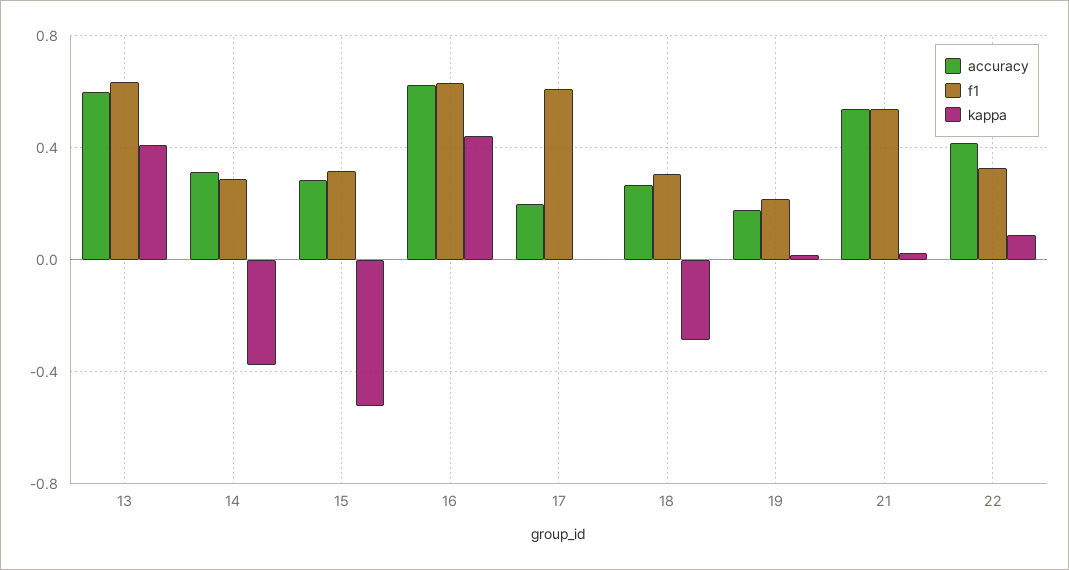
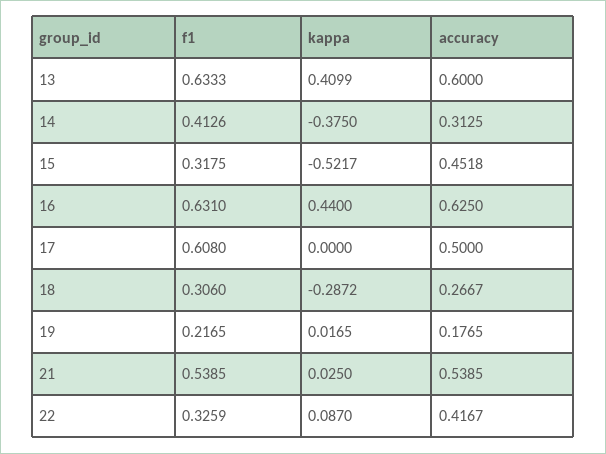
  {
    "accuracy": {
      "13": 0.6,
      "14": 0.3125,
-     "15": 0.3,
+     "15": 0.4518,
      "16": 0.625,
-     "17": 0.2,
+     "17": 0.5,
      "18": 0.2667,
      "19": 0.1765,
      "21": 0.5385,
      "22": 0.4167
    },
    "f1": {
      "13": 0.6333,
-     "14": 0.3,
+     "14": 0.4126,
      "15": 0.3175,
      "16": 0.631,
      "17": 0.608,
      "18": 0.306,
      "19": 0.2165,
      "21": 0.5385,
      "22": 0.3259
    },
    "kappa": {
      "13": 0.4099,
      "14": -0.375,
      "15": -0.5217,
      "16": 0.44,
      "17": 0,
      "18": -0.2872,
      "19": 0.0165,
      "21": 0.025,
      "22": 0.087
    }
  }

